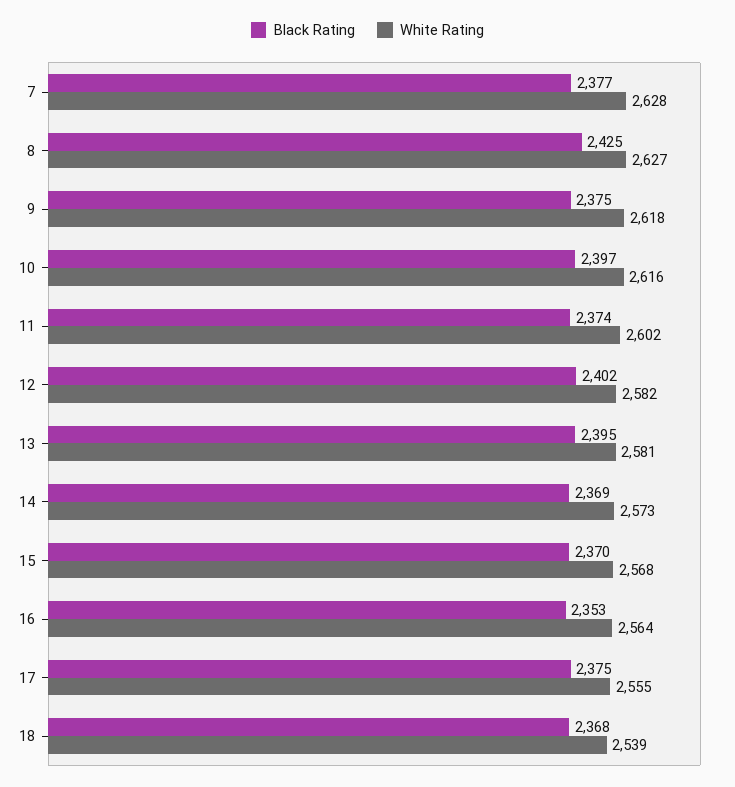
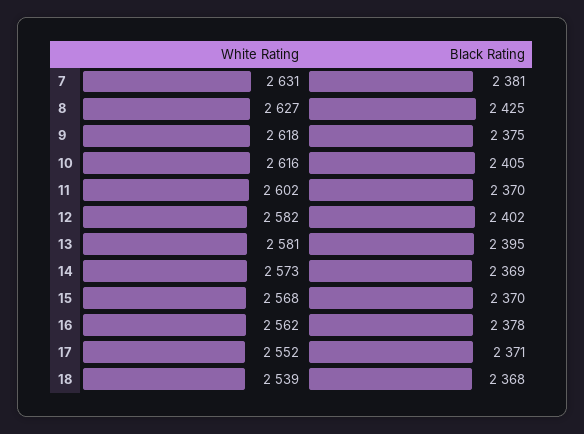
  {
    "Black Rating": {
-     "7": 2377,
+     "7": 2381,
      "8": 2425,
      "9": 2375,
-     "10": 2397,
+     "10": 2405,
-     "11": 2374,
+     "11": 2370,
      "12": 2402,
      "13": 2395,
      "14": 2369,
      "15": 2370,
-     "16": 2353,
+     "16": 2378,
-     "17": 2375,
+     "17": 2371,
      "18": 2368
    },
    "White Rating": {
-     "7": 2628,
+     "7": 2631,
      "8": 2627,
      "9": 2618,
      "10": 2616,
      "11": 2602,
      "12": 2582,
      "13": 2581,
      "14": 2573,
      "15": 2568,
-     "16": 2564,
+     "16": 2562,
-     "17": 2555,
+     "17": 2552,
      "18": 2539
    }
  }

